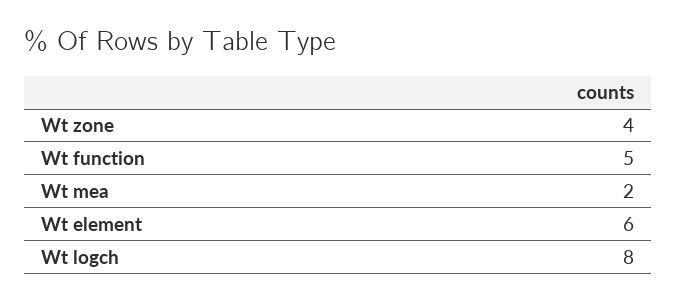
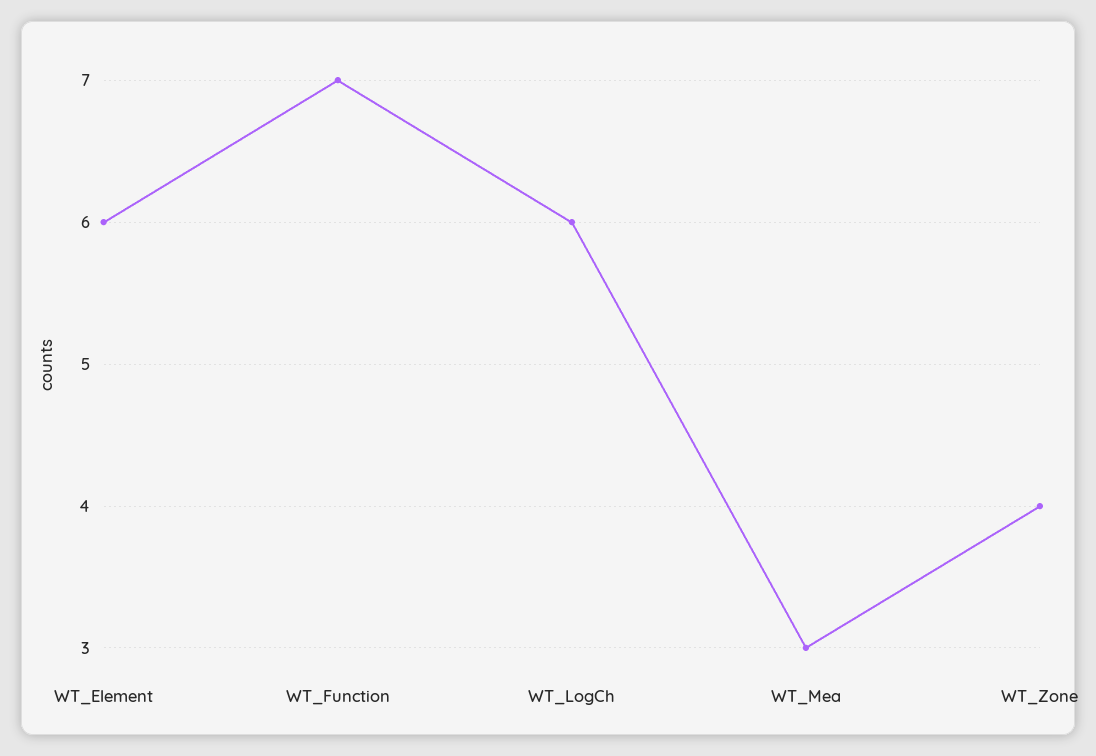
  {
    "Wt zone": 4,
-   "Wt function": 5,
+   "Wt function": 7,
-   "Wt mea": 2,
+   "Wt mea": 3,
    "Wt element": 6,
-   "Wt logch": 8
+   "Wt logch": 6
  }

